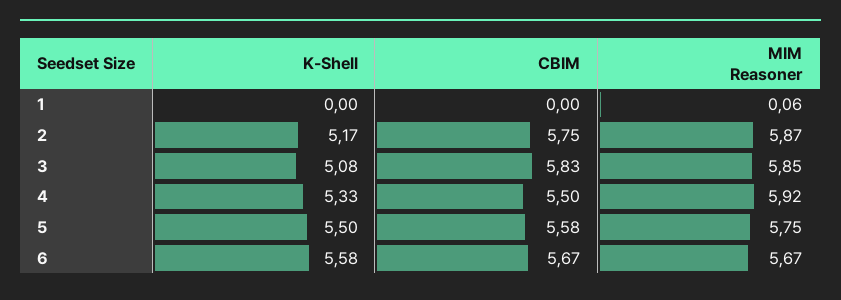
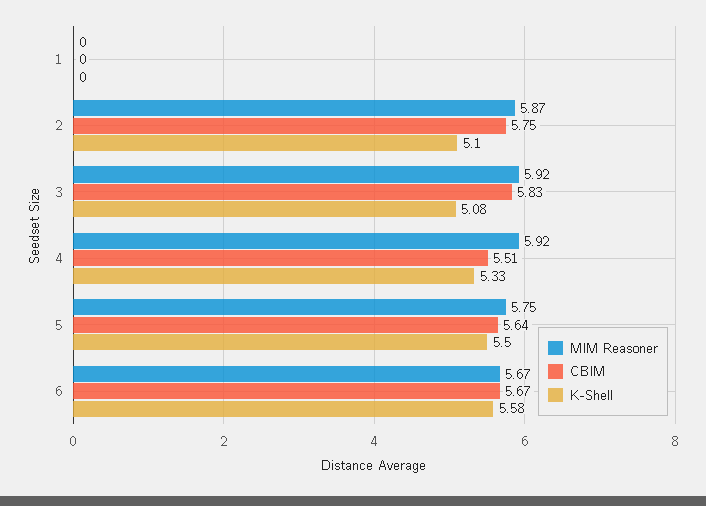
  {
    "K-Shell": {
      "1": 0,
-     "2": 5.17,
+     "2": 5.1,
      "3": 5.08,
      "4": 5.33,
      "5": 5.5,
      "6": 5.58
    },
    "CBIM": {
      "1": 0,
      "2": 5.75,
      "3": 5.83,
-     "4": 5.5,
+     "4": 5.51,
-     "5": 5.58,
+     "5": 5.64,
      "6": 5.67
    },
    "MIM Reasoner": {
-     "1": 0.06,
+     "1": 0,
      "2": 5.87,
-     "3": 5.85,
+     "3": 5.92,
      "4": 5.92,
      "5": 5.75,
      "6": 5.67
    }
  }

